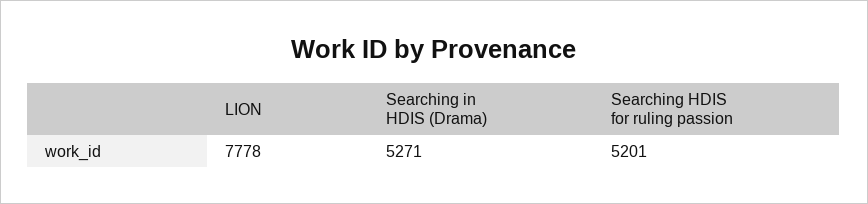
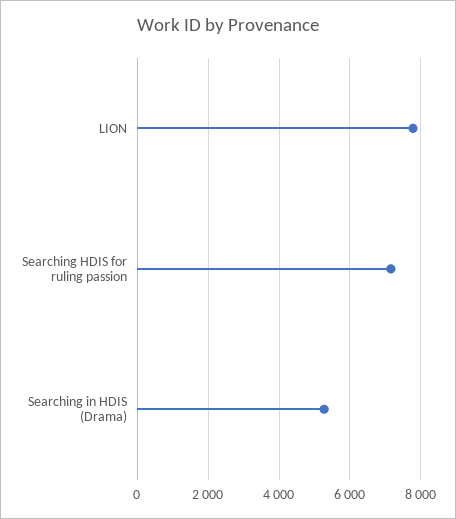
  {
    "LION": 7778,
    "Searching in HDIS (Drama)": 5271,
-   "Searching HDIS for ruling passion": 5201
+   "Searching HDIS for ruling passion": 7200
  }

